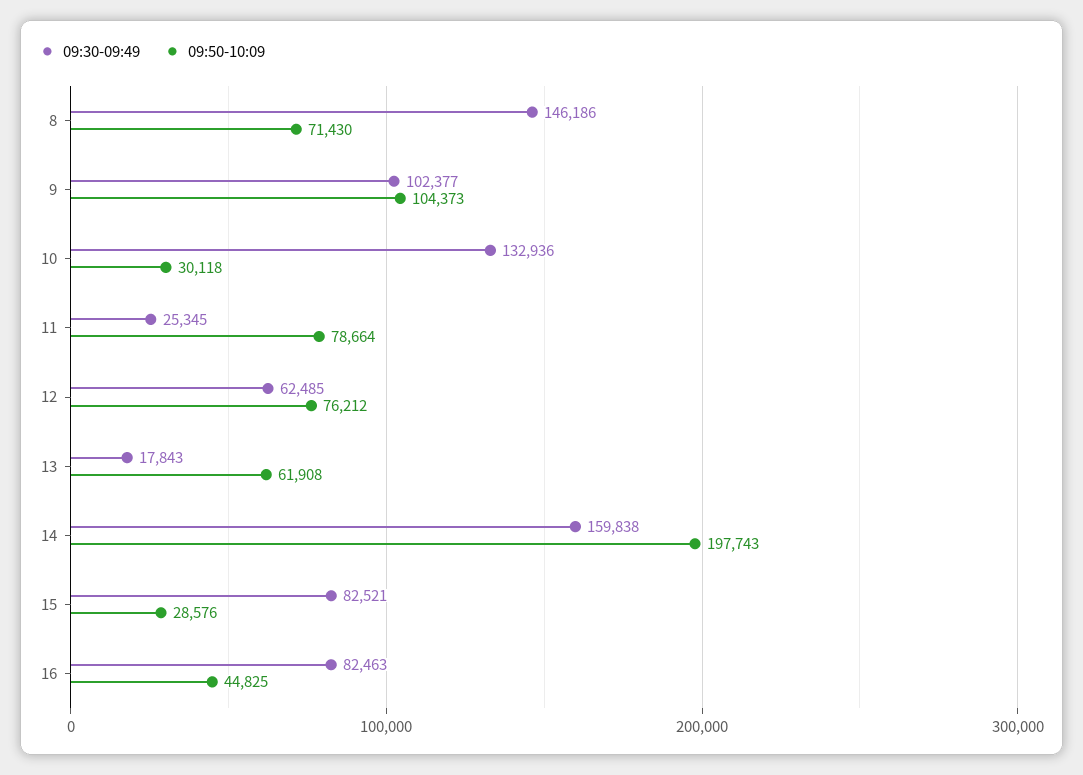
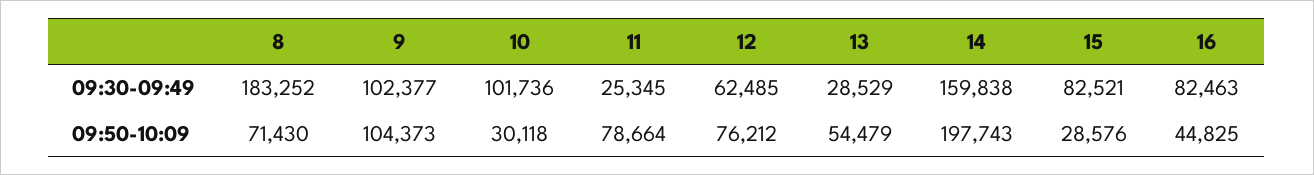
  {
    "09:30-09:49": {
-     "8": 146186,
+     "8": 183252,
      "9": 102377,
-     "10": 132936,
+     "10": 101736,
      "11": 25345,
      "12": 62485,
-     "13": 17843,
+     "13": 28529,
      "14": 159838,
      "15": 82521,
      "16": 82463
    },
    "09:50-10:09": {
      "8": 71430,
      "9": 104373,
      "10": 30118,
      "11": 78664,
      "12": 76212,
-     "13": 61908,
+     "13": 54479,
      "14": 197743,
      "15": 28576,
      "16": 44825
    }
  }

